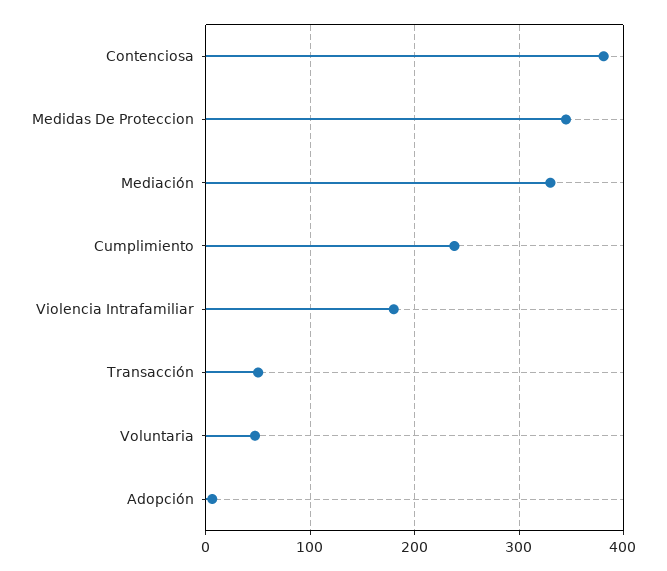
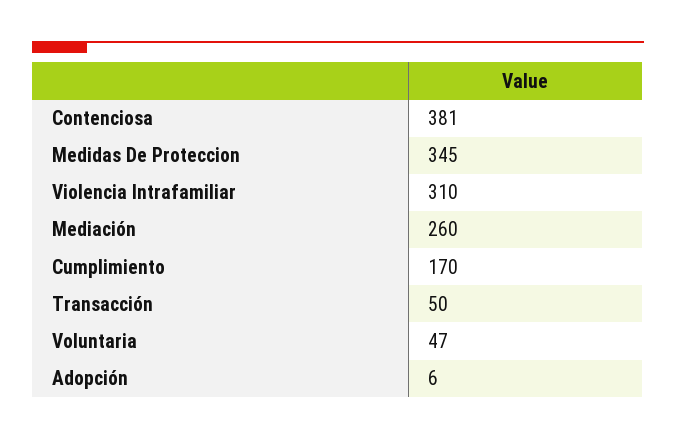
  {
    "Contenciosa": 381,
    "Medidas De Proteccion": 345,
-   "Mediación": 330,
+   "Mediación": 260,
-   "Cumplimiento": 240,
+   "Cumplimiento": 170,
-   "Violencia Intrafamiliar": 180,
+   "Violencia Intrafamiliar": 310,
    "Transacción": 50,
    "Voluntaria": 47,
    "Adopción": 6
  }

